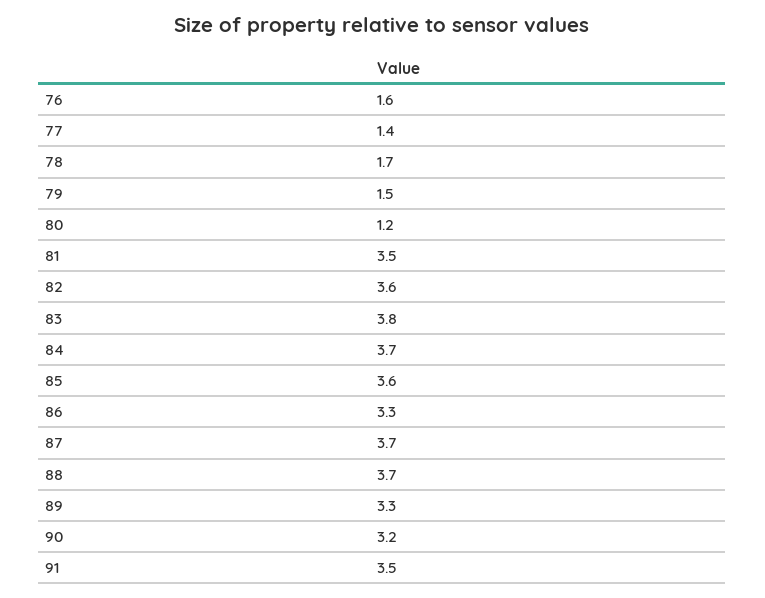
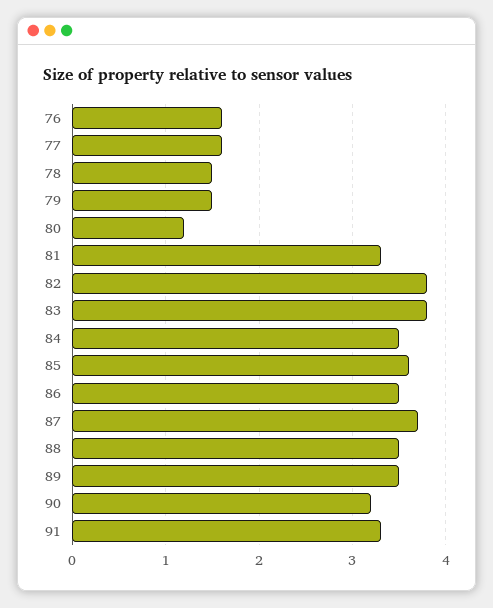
  {
    "76": 1.6,
-   "77": 1.4,
+   "77": 1.6,
-   "78": 1.7,
+   "78": 1.5,
    "79": 1.5,
    "80": 1.2,
-   "81": 3.5,
+   "81": 3.3,
-   "82": 3.6,
+   "82": 3.8,
    "83": 3.8,
-   "84": 3.7,
+   "84": 3.5,
    "85": 3.6,
-   "86": 3.3,
+   "86": 3.5,
    "87": 3.7,
-   "88": 3.7,
+   "88": 3.5,
-   "89": 3.3,
+   "89": 3.5,
    "90": 3.2,
-   "91": 3.5
+   "91": 3.3
  }

